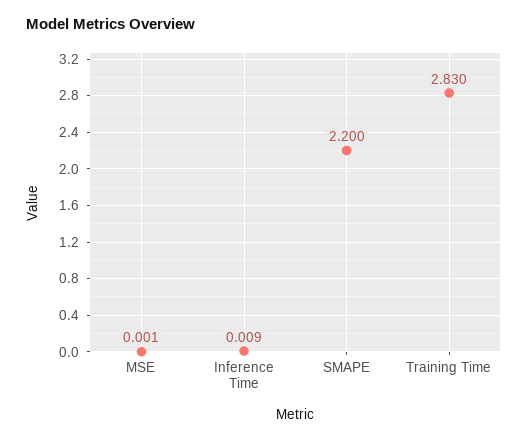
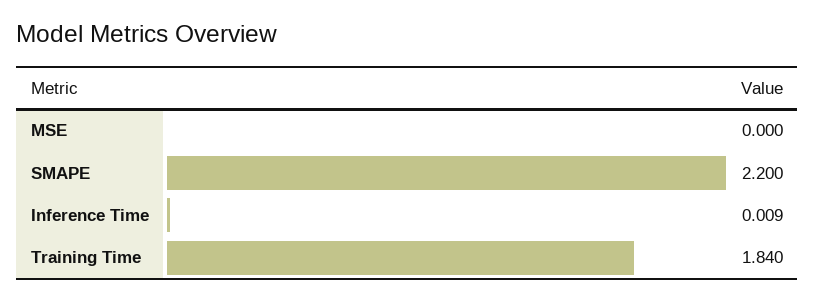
  {
-   "MSE": 0.001,
+   "MSE": 0,
    "Inference Time": 0.009,
    "SMAPE": 2.2,
-   "Training Time": 2.83
+   "Training Time": 1.84
  }

